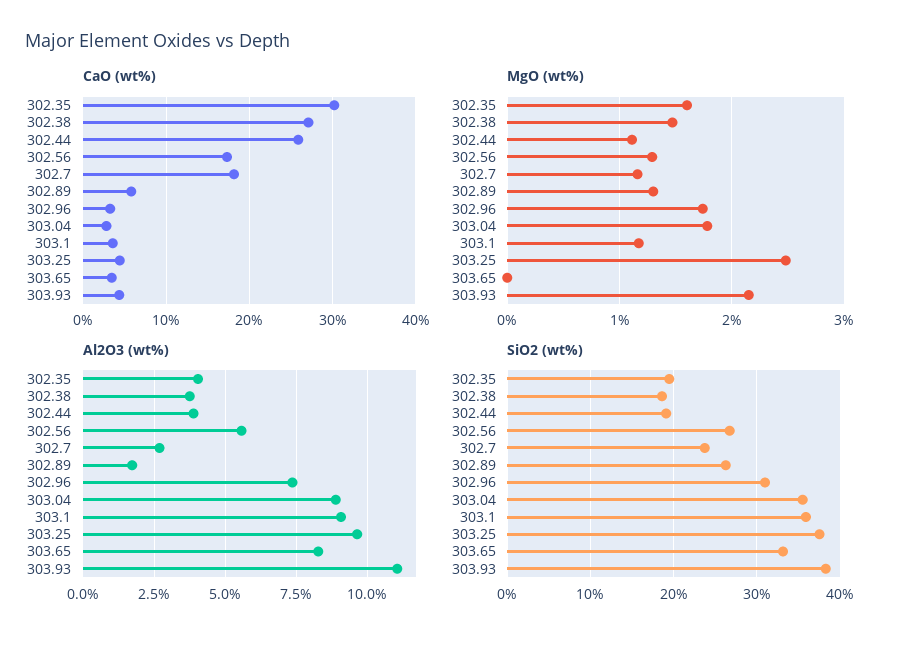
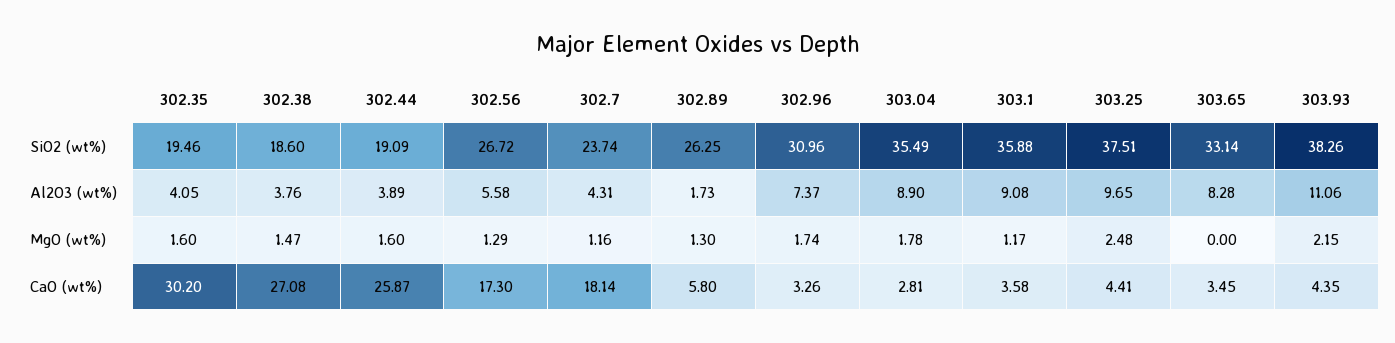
  {
    "CaO (wt%)": {
      "302.35": 30.2,
      "302.38": 27.08,
      "302.44": 25.87,
      "302.56": 17.3,
      "302.7": 18.14,
      "302.89": 5.8,
      "302.96": 3.26,
      "303.04": 2.81,
      "303.1": 3.58,
      "303.25": 4.41,
      "303.65": 3.45,
      "303.93": 4.35
    },
    "MgO (wt%)": {
      "302.35": 1.6,
      "302.38": 1.47,
-     "302.44": 1.1,
+     "302.44": 1.6,
      "302.56": 1.29,
      "302.7": 1.16,
      "302.89": 1.3,
      "302.96": 1.74,
      "303.04": 1.78,
      "303.1": 1.17,
      "303.25": 2.48,
      "303.65": 0,
      "303.93": 2.15
    },
    "Al2O3 (wt%)": {
      "302.35": 4.05,
      "302.38": 3.76,
      "302.44": 3.89,
      "302.56": 5.58,
-     "302.7": 2.75,
+     "302.7": 4.31,
      "302.89": 1.73,
      "302.96": 7.37,
      "303.04": 8.9,
      "303.1": 9.08,
      "303.25": 9.65,
      "303.65": 8.28,
      "303.93": 11.06
    },
    "SiO2 (wt%)": {
      "302.35": 19.46,
      "302.38": 18.6,
      "302.44": 19.09,
      "302.56": 26.72,
      "302.7": 23.74,
      "302.89": 26.25,
      "302.96": 30.96,
      "303.04": 35.49,
      "303.1": 35.88,
      "303.25": 37.51,
      "303.65": 33.14,
      "303.93": 38.26
    }
  }

